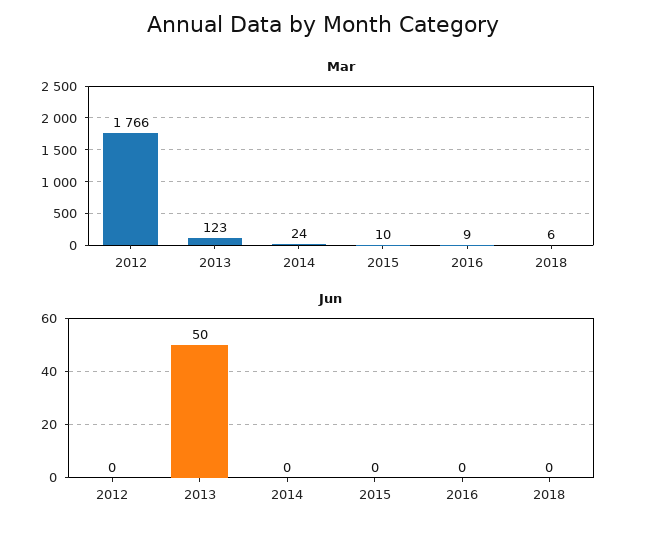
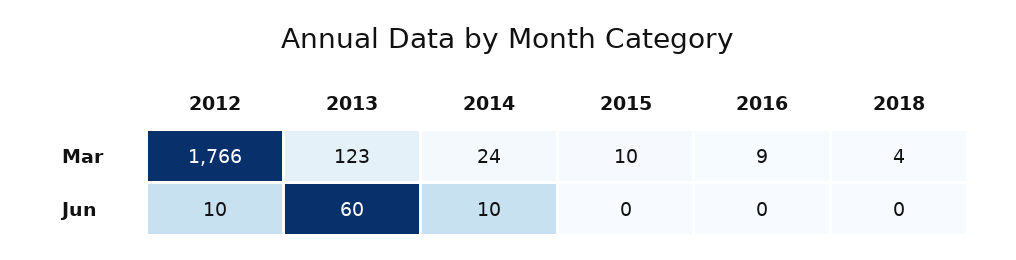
  {
    "Mar": {
      "2012": 1766,
      "2013": 123,
      "2014": 24,
      "2015": 10,
      "2016": 9,
-     "2018": 6
+     "2018": 4
    },
    "Jun": {
-     "2012": 0,
+     "2012": 10,
-     "2013": 50,
+     "2013": 60,
-     "2014": 0,
+     "2014": 10,
      "2015": 0,
      "2016": 0,
      "2018": 0
    }
  }

